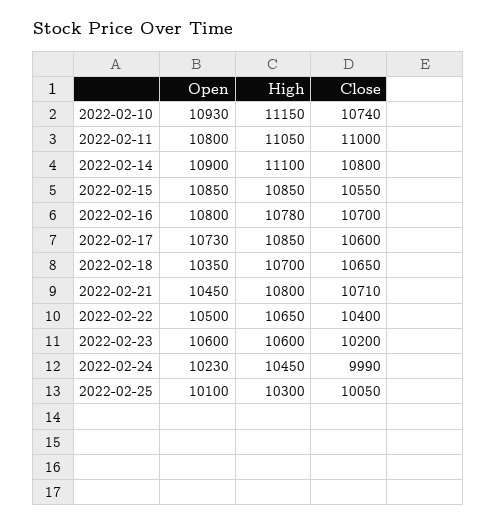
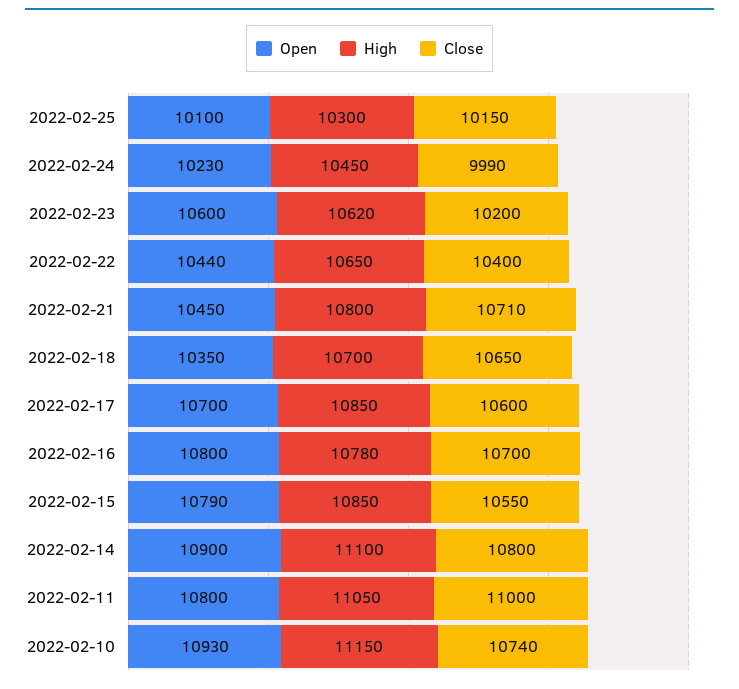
  {
    "Open": {
      "2022-02-10": 10930,
      "2022-02-11": 10800,
      "2022-02-14": 10900,
-     "2022-02-15": 10850,
+     "2022-02-15": 10790,
      "2022-02-16": 10800,
-     "2022-02-17": 10730,
+     "2022-02-17": 10700,
      "2022-02-18": 10350,
      "2022-02-21": 10450,
-     "2022-02-22": 10500,
+     "2022-02-22": 10440,
      "2022-02-23": 10600,
      "2022-02-24": 10230,
      "2022-02-25": 10100
    },
    "High": {
      "2022-02-10": 11150,
      "2022-02-11": 11050,
      "2022-02-14": 11100,
      "2022-02-15": 10850,
      "2022-02-16": 10780,
      "2022-02-17": 10850,
      "2022-02-18": 10700,
      "2022-02-21": 10800,
      "2022-02-22": 10650,
-     "2022-02-23": 10600,
+     "2022-02-23": 10620,
      "2022-02-24": 10450,
      "2022-02-25": 10300
    },
    "Close": {
      "2022-02-10": 10740,
      "2022-02-11": 11000,
      "2022-02-14": 10800,
      "2022-02-15": 10550,
      "2022-02-16": 10700,
      "2022-02-17": 10600,
      "2022-02-18": 10650,
      "2022-02-21": 10710,
      "2022-02-22": 10400,
      "2022-02-23": 10200,
      "2022-02-24": 9990,
-     "2022-02-25": 10050
+     "2022-02-25": 10150
    }
  }

